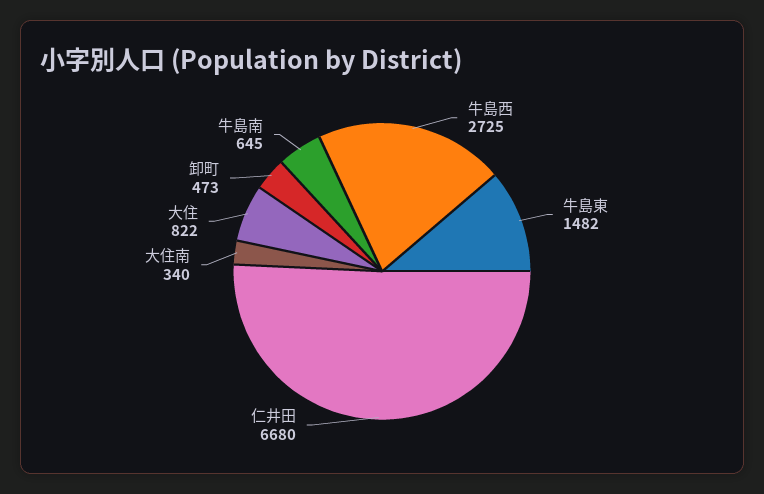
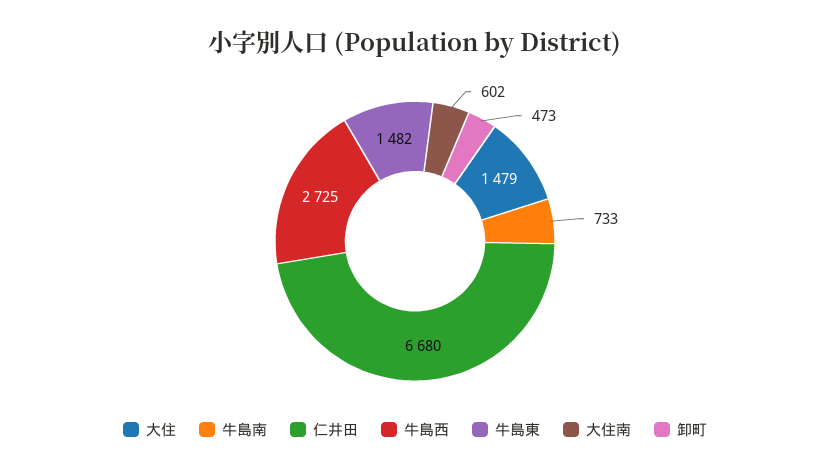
  {
    "牛島西": 2725,
    "牛島東": 1482,
    "仁井田": 6680,
-   "大住南": 340,
+   "大住南": 602,
-   "大住": 822,
+   "大住": 1479,
    "卸町": 473,
-   "牛島南": 645
+   "牛島南": 733
  }

